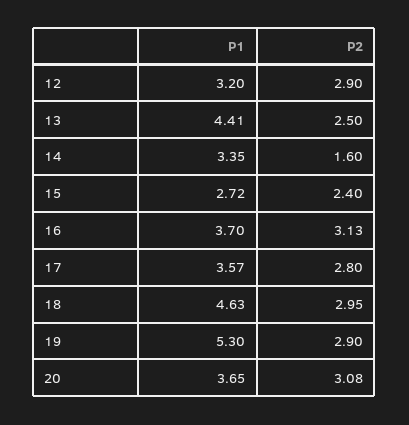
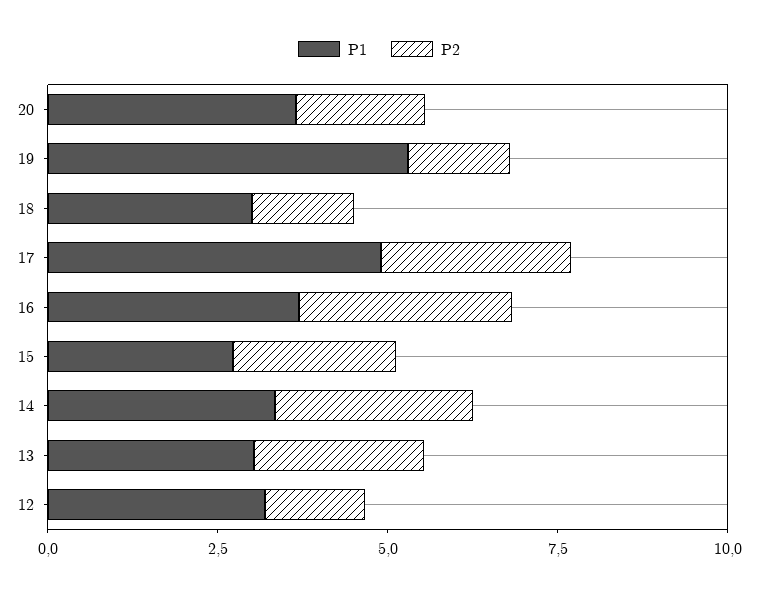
  {
    "P1": {
      "12": 3.2,
-     "13": 4.41,
+     "13": 3,
      "14": 3.35,
      "15": 2.72,
      "16": 3.7,
-     "17": 3.57,
+     "17": 5,
-     "18": 4.63,
+     "18": 3,
      "19": 5.3,
      "20": 3.65
    },
    "P2": {
-     "12": 2.9,
+     "12": 1.5,
      "13": 2.5,
-     "14": 1.6,
+     "14": 3,
      "15": 2.4,
      "16": 3.13,
      "17": 2.8,
-     "18": 2.95,
+     "18": 1.5,
-     "19": 2.9,
+     "19": 1.5,
-     "20": 3.08
+     "20": 2
    }
  }

